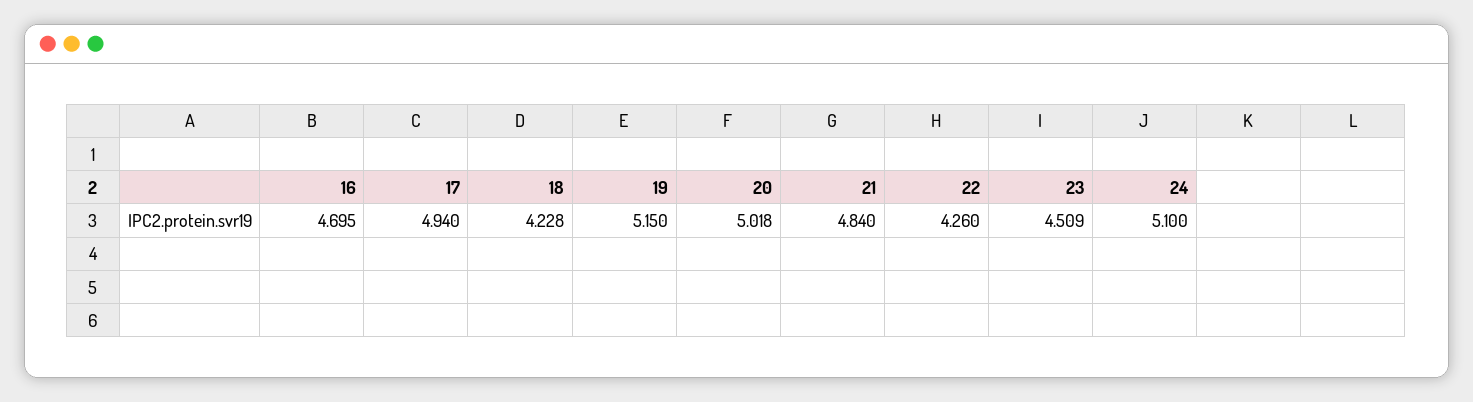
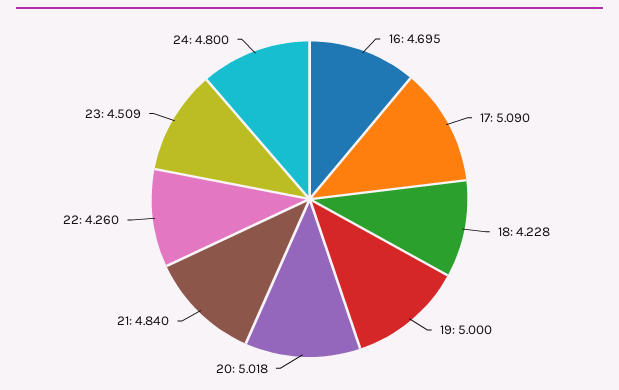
  {
    "16": 4.695,
-   "17": 4.94,
+   "17": 5.09,
    "18": 4.228,
-   "19": 5.15,
+   "19": 5,
    "20": 5.018,
    "21": 4.84,
    "22": 4.26,
    "23": 4.509,
-   "24": 5.1
+   "24": 4.8
  }

